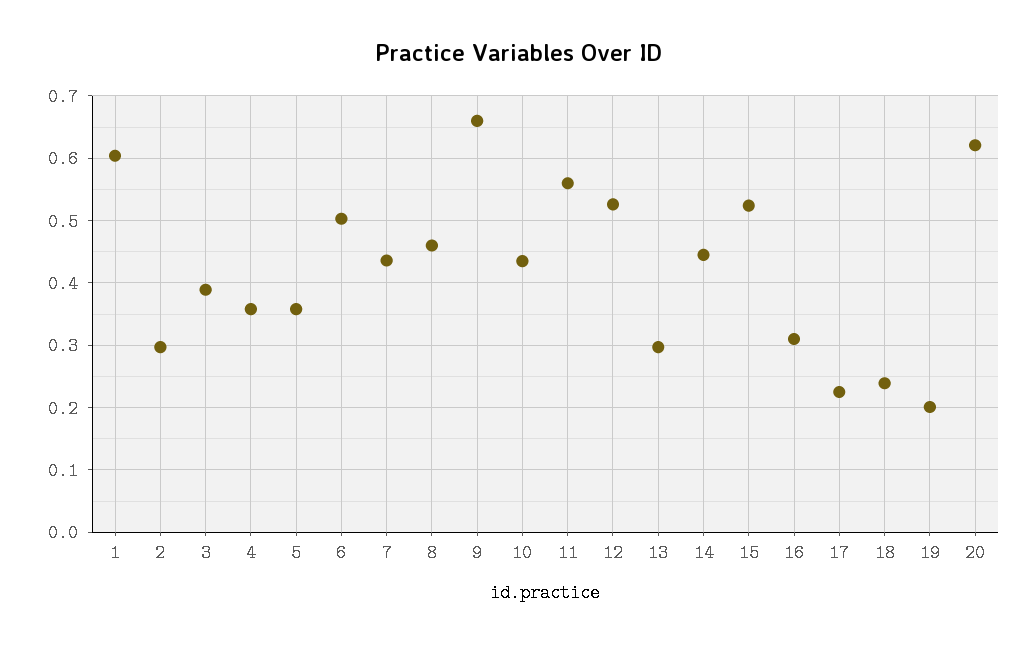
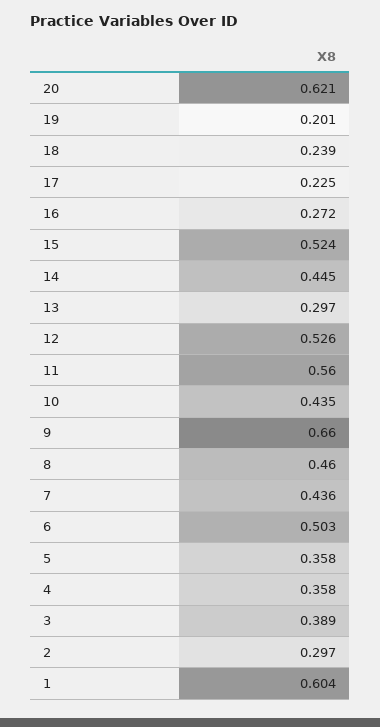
  {
    "1": 0.604,
    "2": 0.297,
    "3": 0.389,
    "4": 0.358,
    "5": 0.358,
    "6": 0.503,
    "7": 0.436,
    "8": 0.46,
    "9": 0.66,
    "10": 0.435,
    "11": 0.56,
    "12": 0.526,
    "13": 0.297,
    "14": 0.445,
    "15": 0.524,
-   "16": 0.31,
+   "16": 0.272,
    "17": 0.225,
    "18": 0.239,
    "19": 0.201,
    "20": 0.621
  }

